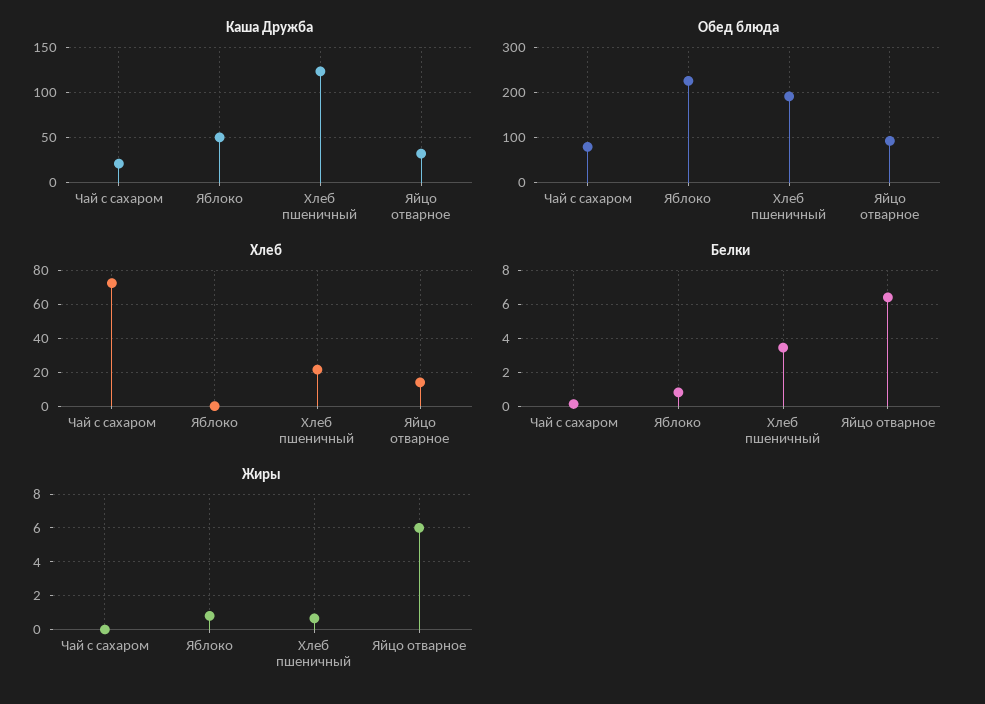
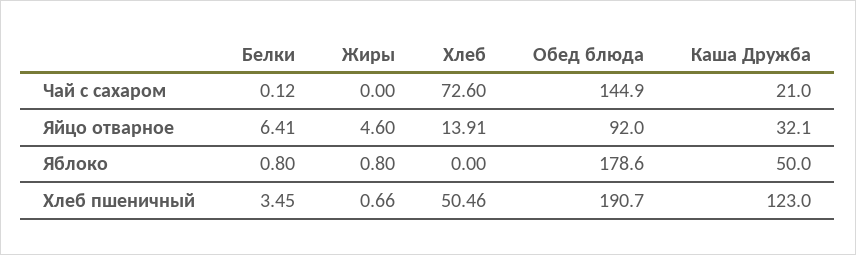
  {
    "Каша Дружба": {
      "Чай с сахаром": 21,
      "Яблоко": 50,
      "Хлеб пшеничный": 123,
      "Яйцо отварное": 32.1
    },
    "Обед блюда": {
-     "Чай с сахаром": 80,
+     "Чай с сахаром": 144.9,
-     "Яблоко": 220,
+     "Яблоко": 178.6,
      "Хлеб пшеничный": 190.7,
      "Яйцо отварное": 92
    },
    "Хлеб": {
      "Чай с сахаром": 72.6,
      "Яблоко": 0,
-     "Хлеб пшеничный": 20,
+     "Хлеб пшеничный": 50.46,
      "Яйцо отварное": 13.91
    },
    "Белки": {
      "Чай с сахаром": 0.12,
      "Яблоко": 0.8,
      "Хлеб пшеничный": 3.45,
      "Яйцо отварное": 6.41
    },
    "Жиры": {
      "Чай с сахаром": 0,
      "Яблоко": 0.8,
      "Хлеб пшеничный": 0.66,
-     "Яйцо отварное": 6
+     "Яйцо отварное": 4.6
    }
  }

